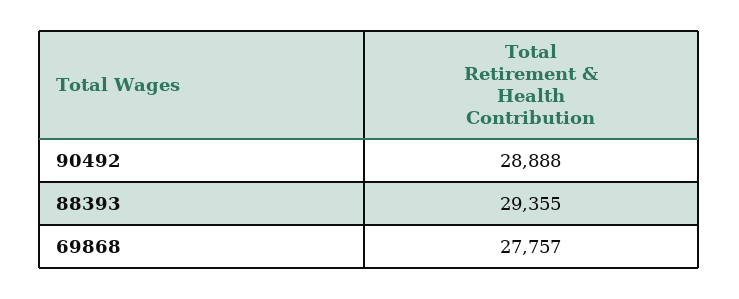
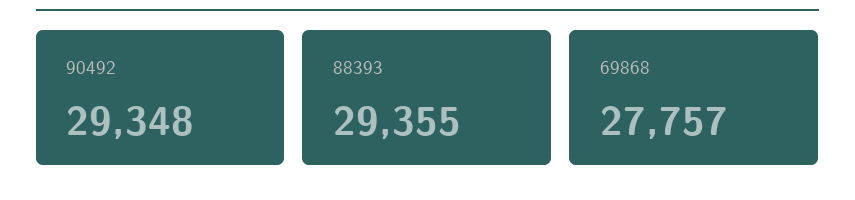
  {
-   "90492": 28888,
+   "90492": 29348,
    "88393": 29355,
    "69868": 27757
  }

